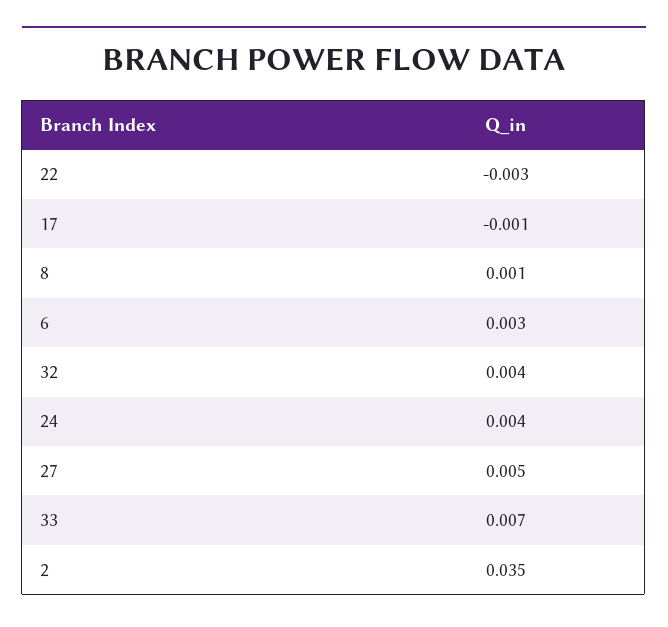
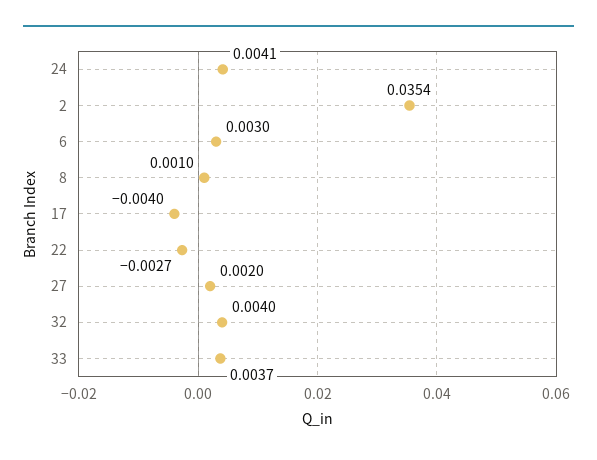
  {
    "22": -0.0027,
-   "17": -0.001,
+   "17": -0.004,
    "8": 0.001,
    "6": 0.003,
    "32": 0.004,
    "24": 0.0041,
-   "27": 0.005,
+   "27": 0.002,
-   "33": 0.007,
+   "33": 0.0037,
    "2": 0.0354
  }

